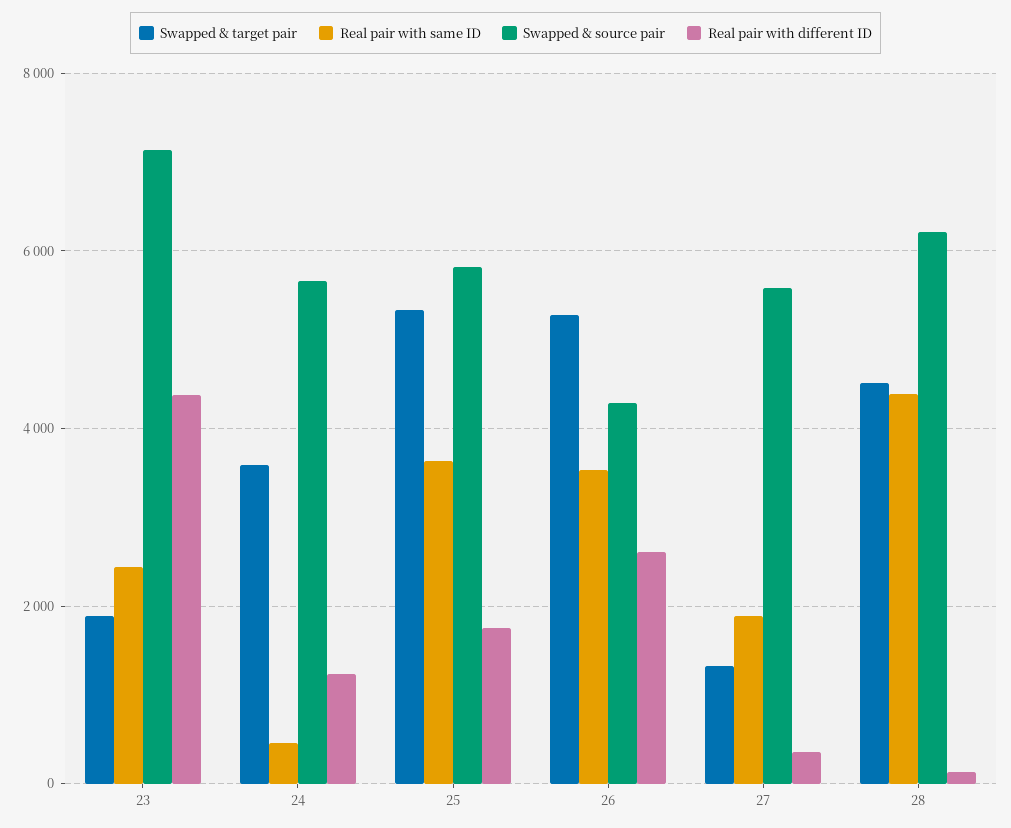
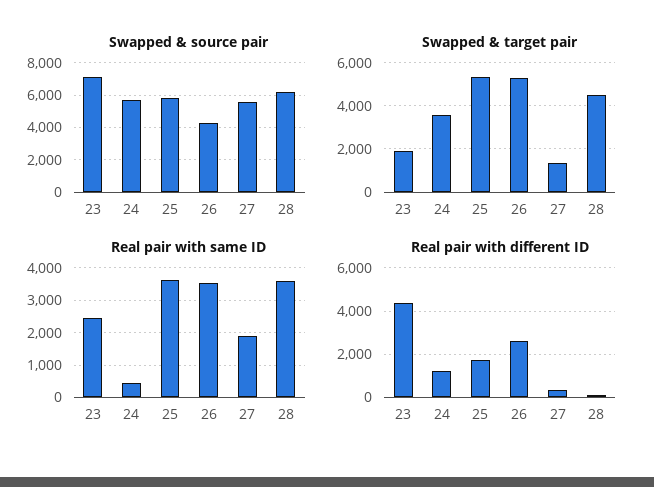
  {
    "Swapped & target pair": {
      "23": 1800,
      "24": 3600,
      "25": 5400,
      "26": 5200,
      "27": 1400,
      "28": 4600
    },
    "Real pair with same ID": {
      "23": 2400,
      "24": 400,
      "25": 3600,
      "26": 3600,
      "27": 1800,
-     "28": 4400
+     "28": 3600
    },
    "Swapped & source pair": {
      "23": 7200,
      "24": 5600,
      "25": 5800,
      "26": 4200,
      "27": 5600,
      "28": 6200
    },
    "Real pair with different ID": {
      "23": 4400,
      "24": 1200,
      "25": 1800,
      "26": 2600,
      "27": 400,
      "28": 200
    }
  }

